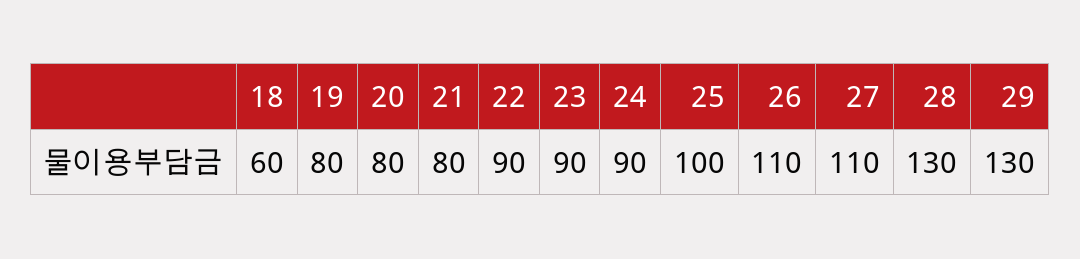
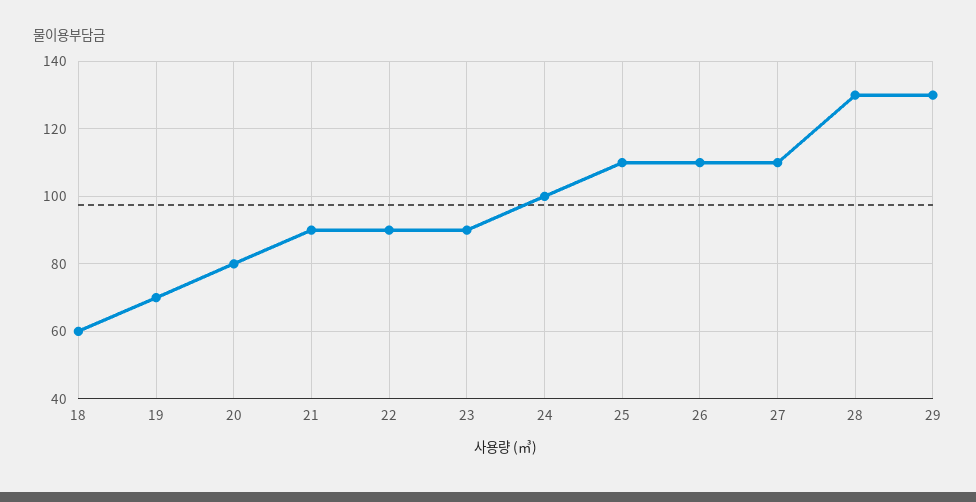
  {
    "18": 60,
-   "19": 80,
+   "19": 70,
    "20": 80,
-   "21": 80,
+   "21": 90,
    "22": 90,
    "23": 90,
-   "24": 90,
+   "24": 100,
-   "25": 100,
+   "25": 110,
    "26": 110,
    "27": 110,
    "28": 130,
    "29": 130
  }

